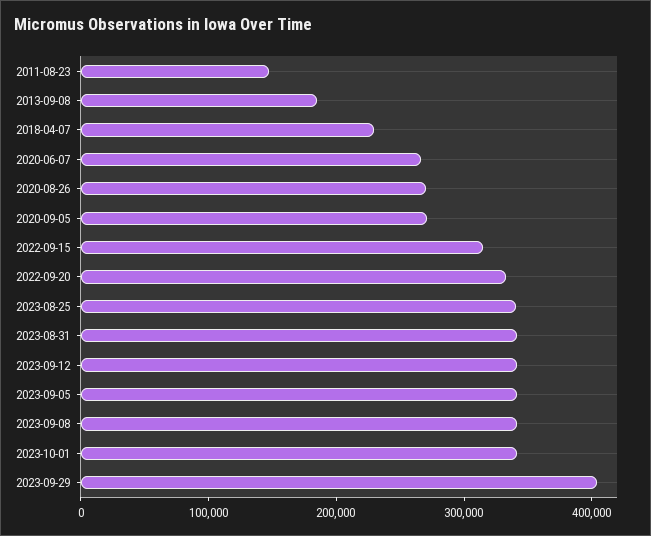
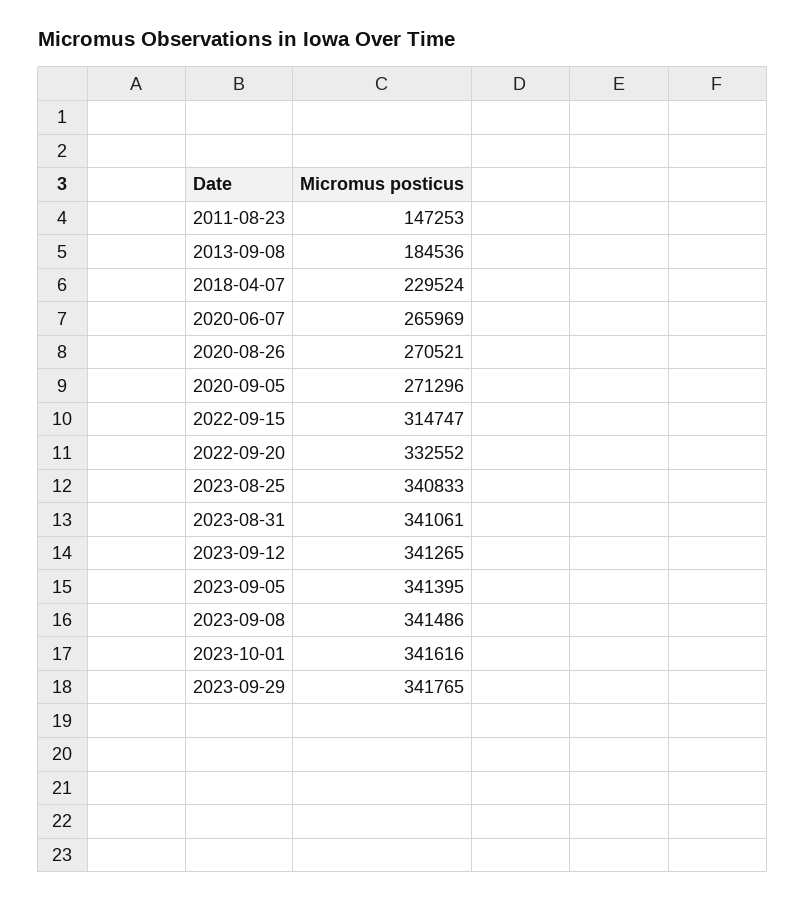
  {
    "2011-08-23": 147253,
    "2013-09-08": 184536,
    "2018-04-07": 229524,
    "2020-06-07": 265969,
    "2020-08-26": 270521,
    "2020-09-05": 271296,
    "2022-09-15": 314747,
    "2022-09-20": 332552,
    "2023-08-25": 340833,
    "2023-08-31": 341061,
    "2023-09-12": 341265,
    "2023-09-05": 341395,
    "2023-09-08": 341486,
    "2023-10-01": 341616,
-   "2023-09-29": 400000
+   "2023-09-29": 341765
  }

